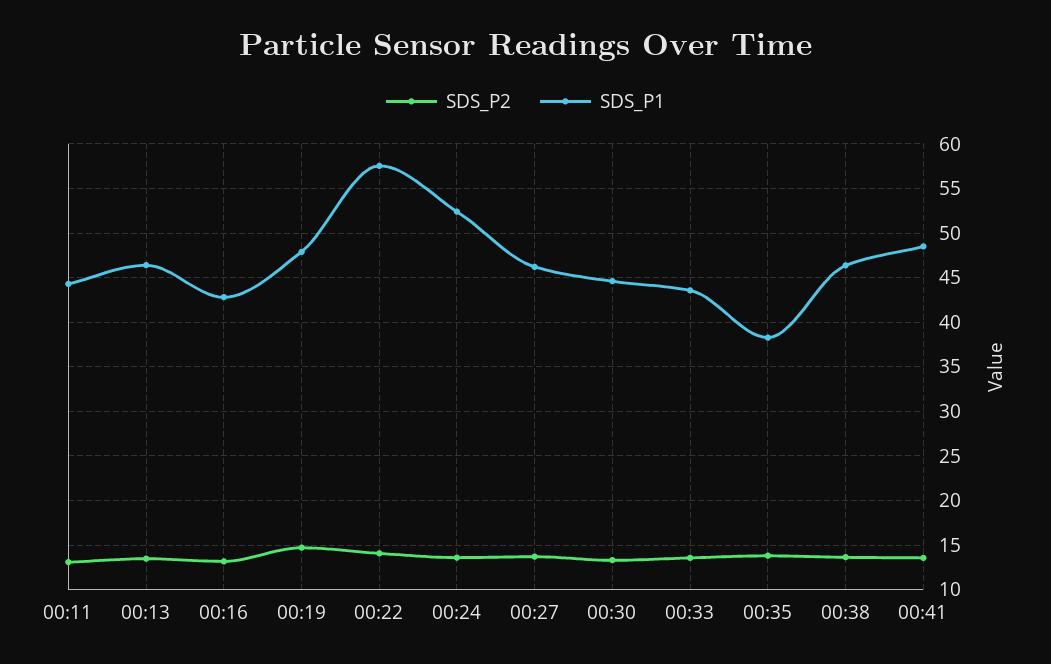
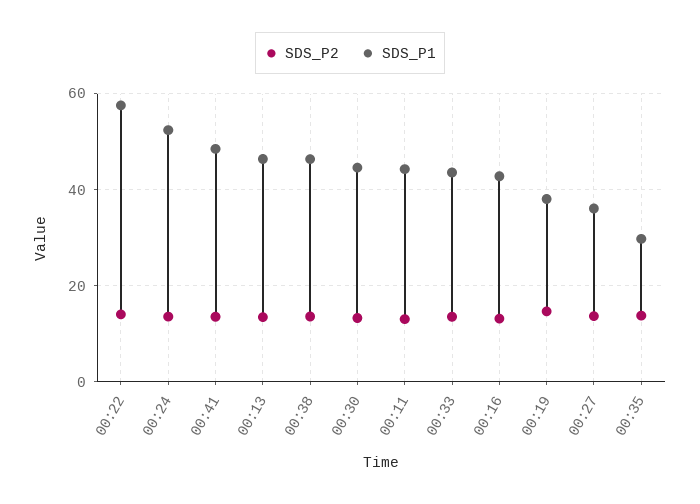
  {
    "SDS_P2": {
      "00:11": 13,
      "00:13": 13,
      "00:16": 13,
      "00:19": 15,
      "00:22": 14,
      "00:24": 14,
      "00:27": 14,
      "00:30": 13,
      "00:33": 14,
      "00:35": 14,
      "00:38": 14,
      "00:41": 14
    },
    "SDS_P1": {
      "00:11": 44,
      "00:13": 46,
      "00:16": 43,
-     "00:19": 48,
+     "00:19": 38,
      "00:22": 58,
      "00:24": 52,
-     "00:27": 46,
+     "00:27": 36,
      "00:30": 45,
      "00:33": 44,
-     "00:35": 38,
+     "00:35": 30,
      "00:38": 46,
      "00:41": 49
    }
  }

